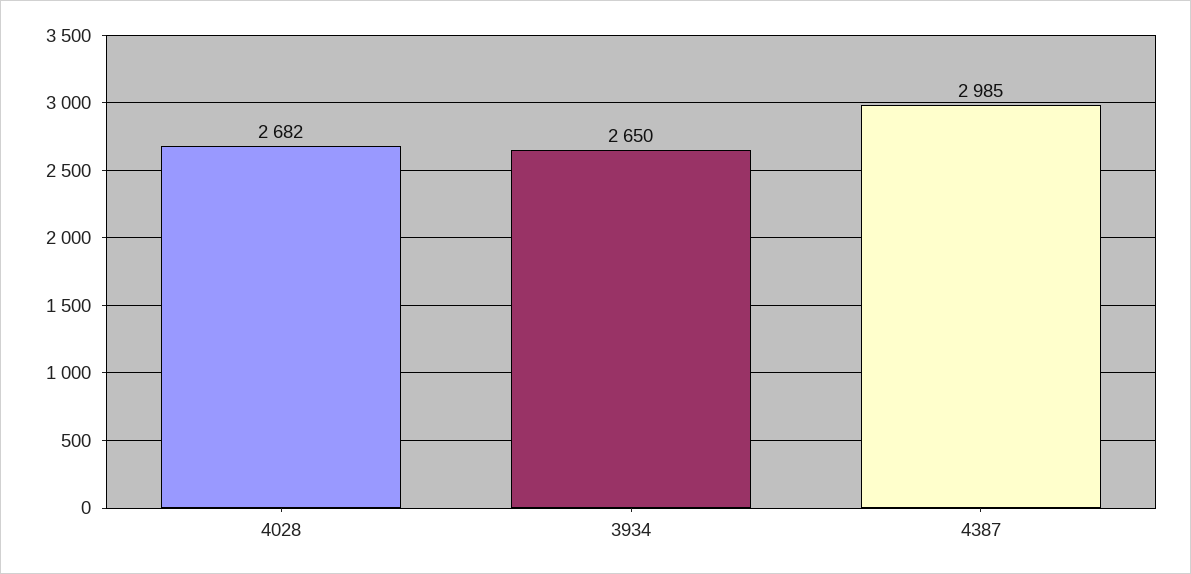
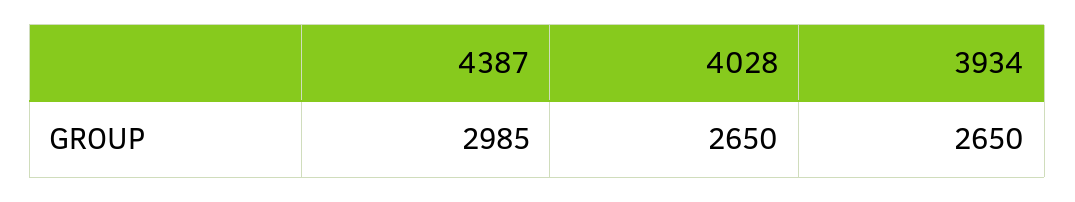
  {
-   "4028": 2682,
+   "4028": 2650,
    "3934": 2650,
    "4387": 2985
  }

